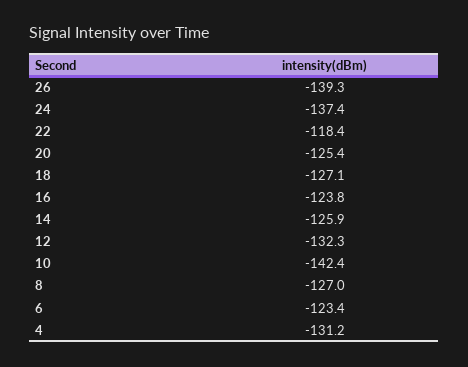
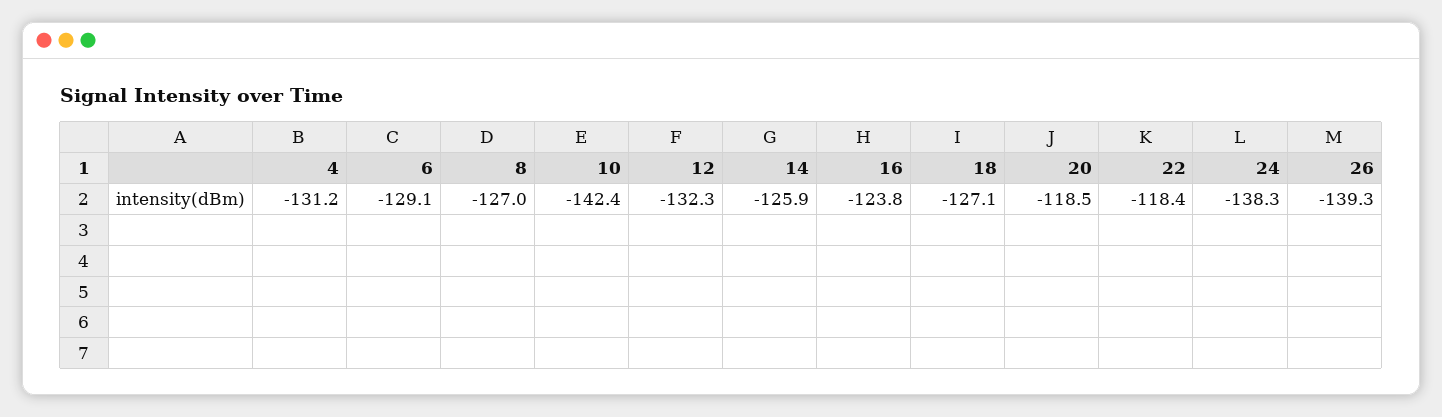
  {
    "26": -139.3,
-   "24": -137.4,
+   "24": -138.3,
    "22": -118.4,
-   "20": -125.4,
+   "20": -118.5,
    "18": -127.1,
    "16": -123.8,
    "14": -125.9,
    "12": -132.3,
    "10": -142.4,
    "8": -127,
-   "6": -123.4,
+   "6": -129.1,
    "4": -131.2
  }

